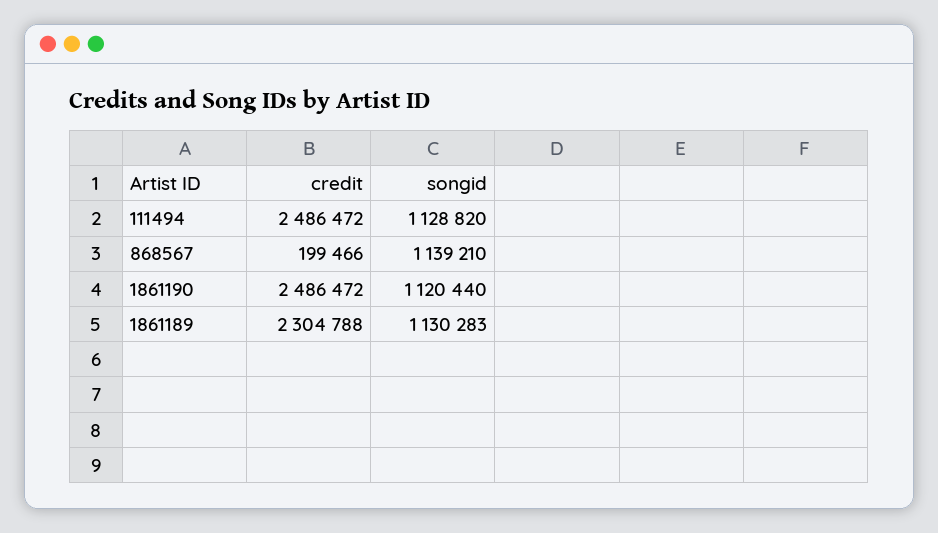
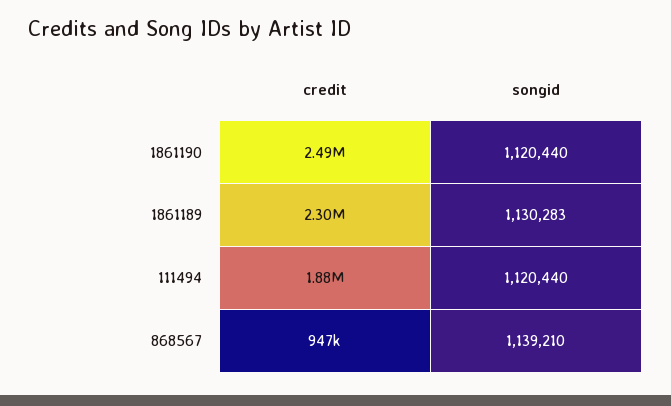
  {
    "credit": {
-     "111494": 2486472,
+     "111494": 1880000,
-     "868567": 199466,
+     "868567": 947000,
      "1861190": 2486472,
      "1861189": 2304788
    },
    "songid": {
-     "111494": 1128820,
+     "111494": 1120440,
      "868567": 1139210,
      "1861190": 1120440,
      "1861189": 1130283
    }
  }

